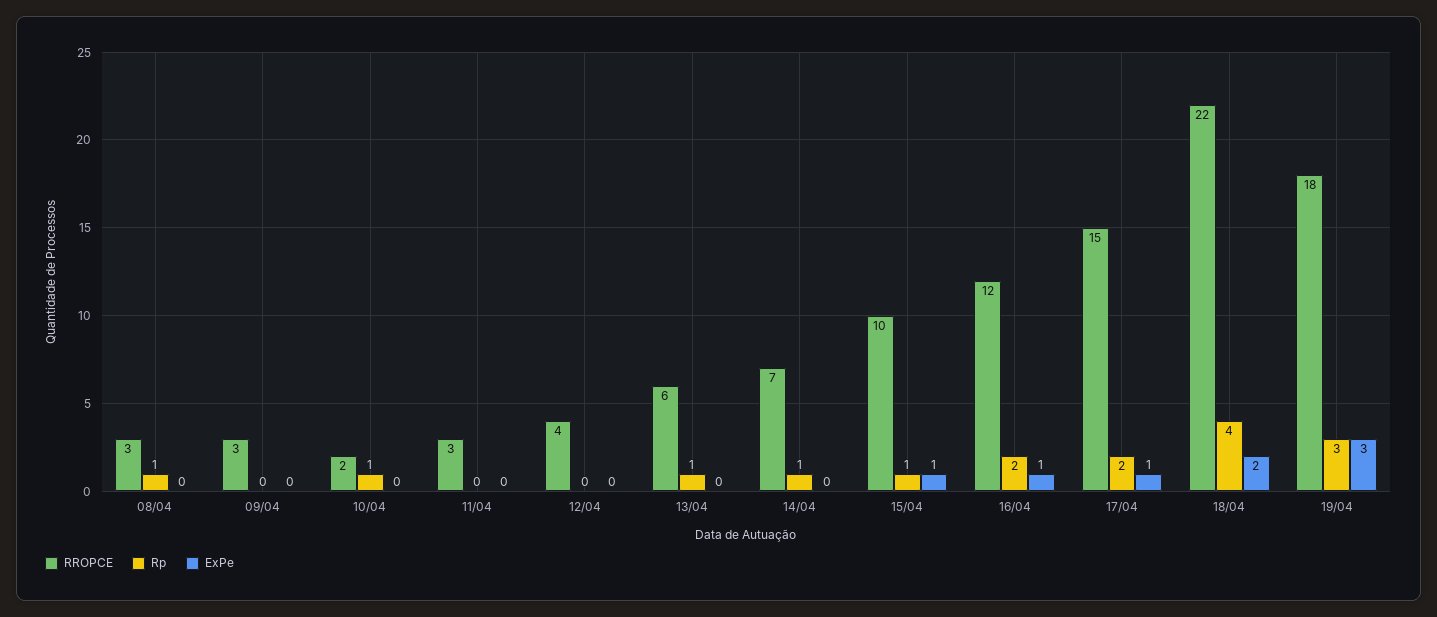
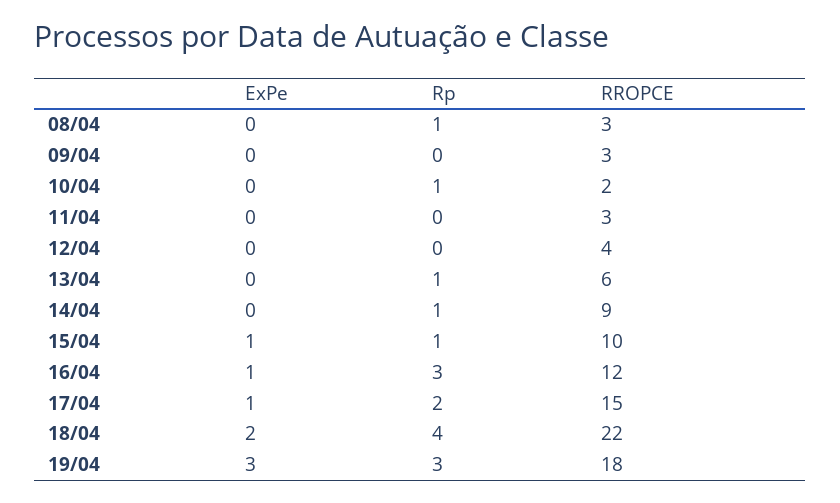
  {
    "RROPCE": {
      "08/04": 3,
      "09/04": 3,
      "10/04": 2,
      "11/04": 3,
      "12/04": 4,
      "13/04": 6,
-     "14/04": 7,
+     "14/04": 9,
      "15/04": 10,
      "16/04": 12,
      "17/04": 15,
      "18/04": 22,
      "19/04": 18
    },
    "Rp": {
      "08/04": 1,
      "09/04": 0,
      "10/04": 1,
      "11/04": 0,
      "12/04": 0,
      "13/04": 1,
      "14/04": 1,
      "15/04": 1,
-     "16/04": 2,
+     "16/04": 3,
      "17/04": 2,
      "18/04": 4,
      "19/04": 3
    },
    "ExPe": {
      "08/04": 0,
      "09/04": 0,
      "10/04": 0,
      "11/04": 0,
      "12/04": 0,
      "13/04": 0,
      "14/04": 0,
      "15/04": 1,
      "16/04": 1,
      "17/04": 1,
      "18/04": 2,
      "19/04": 3
    }
  }

